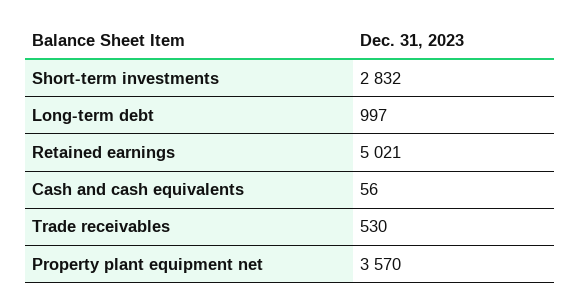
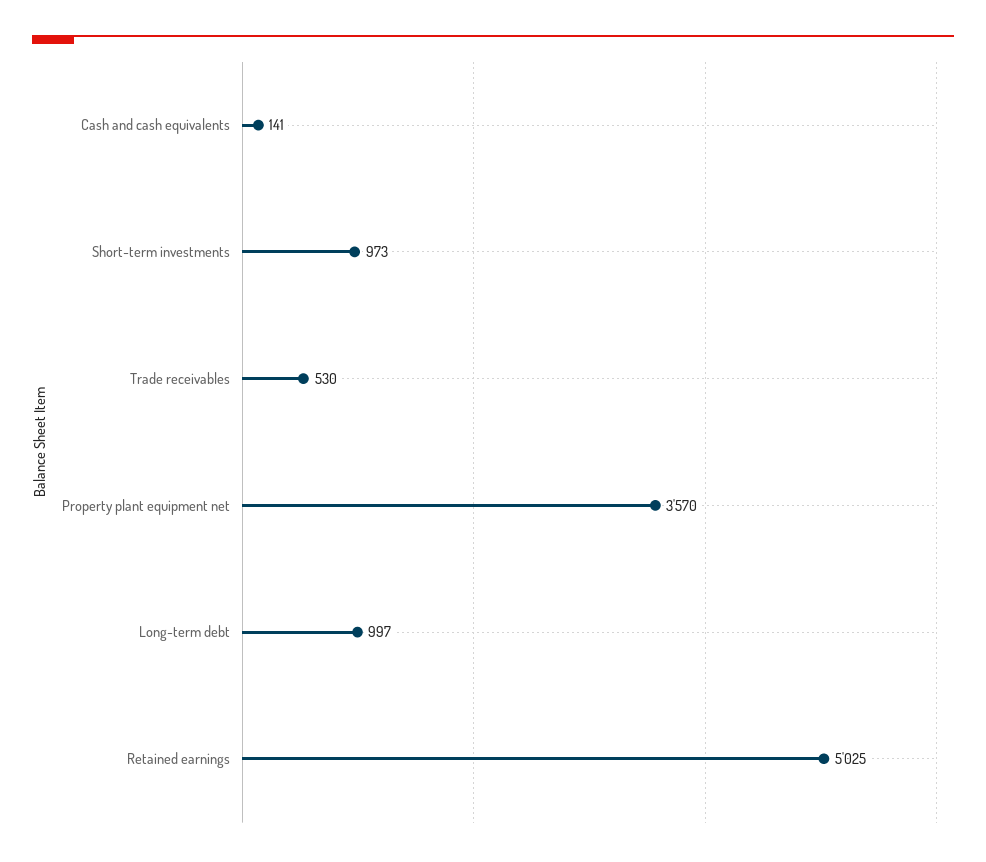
  {
-   "Short-term investments": 2832,
+   "Short-term investments": 973,
    "Long-term debt": 997,
-   "Retained earnings": 5021,
+   "Retained earnings": 5025,
-   "Cash and cash equivalents": 56,
+   "Cash and cash equivalents": 141,
    "Trade receivables": 530,
    "Property plant equipment net": 3570
  }

